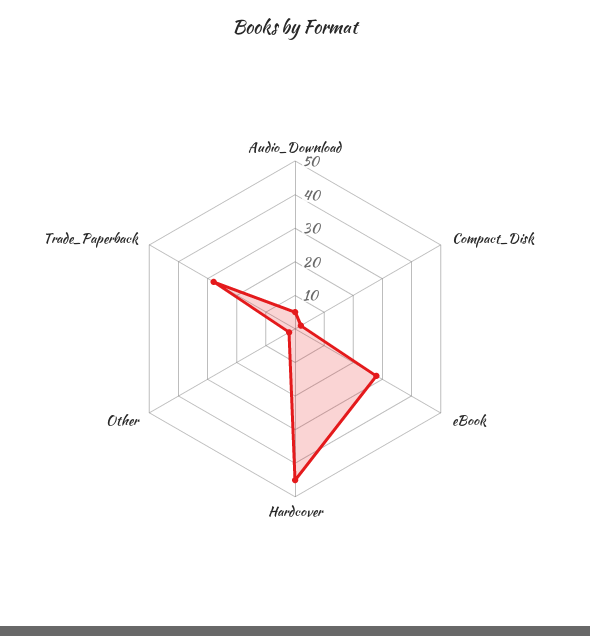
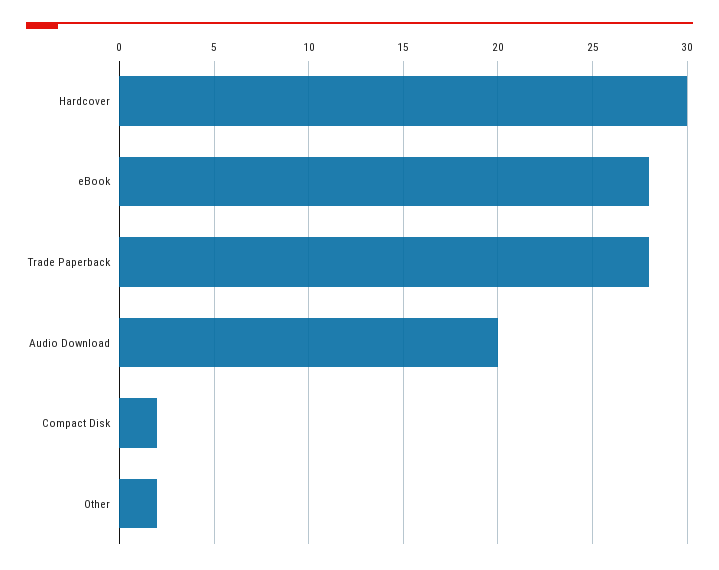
  {
-   "Audio_Download": 5,
+   "Audio_Download": 20,
    "Compact_Disk": 2,
    "eBook": 28,
-   "Hardcover": 45,
+   "Hardcover": 30,
    "Other": 2,
    "Trade_Paperback": 28
  }

